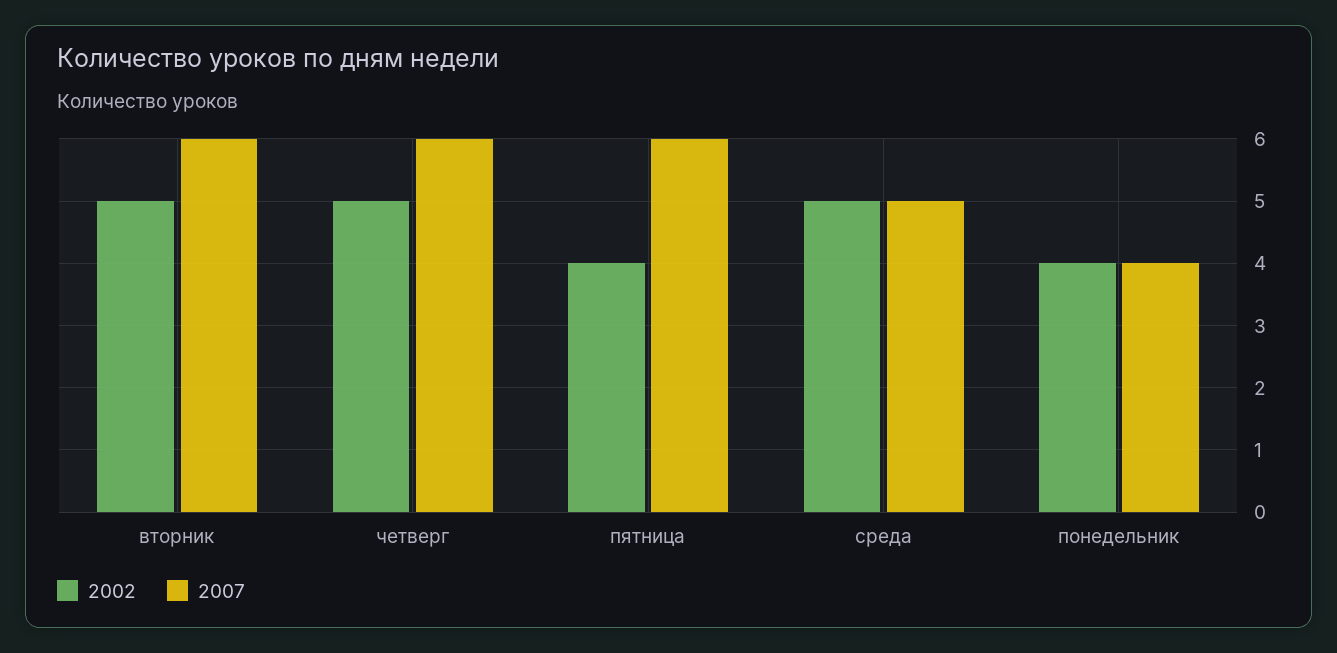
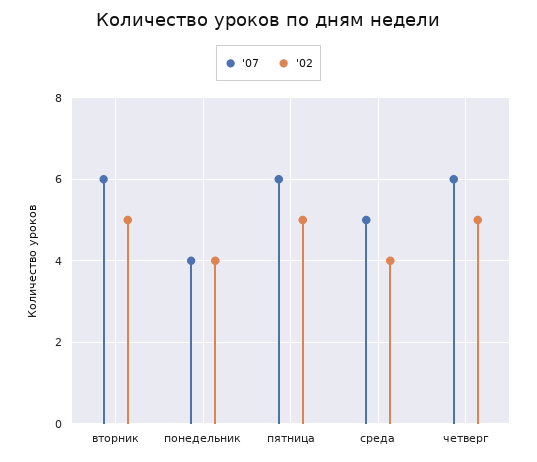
  {
    "2002": {
      "вторник": 5,
      "четверг": 5,
-     "пятница": 4,
+     "пятница": 5,
-     "среда": 5,
+     "среда": 4,
      "понедельник": 4
    },
    "2007": {
      "вторник": 6,
      "четверг": 6,
      "пятница": 6,
      "среда": 5,
      "понедельник": 4
    }
  }

